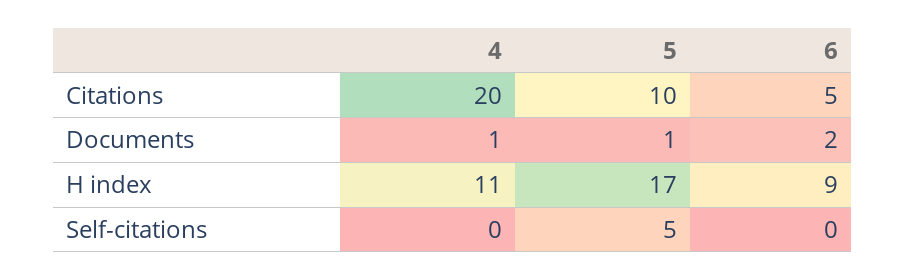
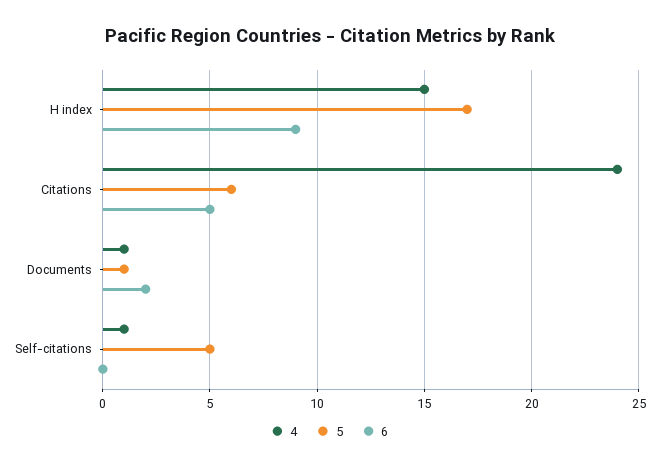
  {
    "4": {
-     "Citations": 20,
+     "Citations": 24,
      "Documents": 1,
-     "H index": 11,
+     "H index": 15,
-     "Self-citations": 0
+     "Self-citations": 1
    },
    "5": {
-     "Citations": 10,
+     "Citations": 6,
      "Documents": 1,
      "H index": 17,
      "Self-citations": 5
    },
    "6": {
      "Citations": 5,
      "Documents": 2,
      "H index": 9,
      "Self-citations": 0
    }
  }

